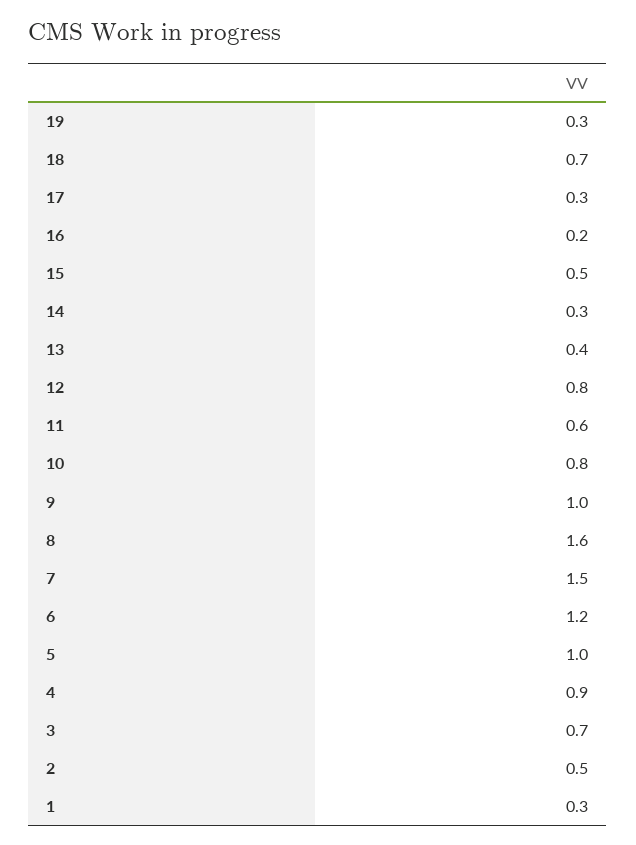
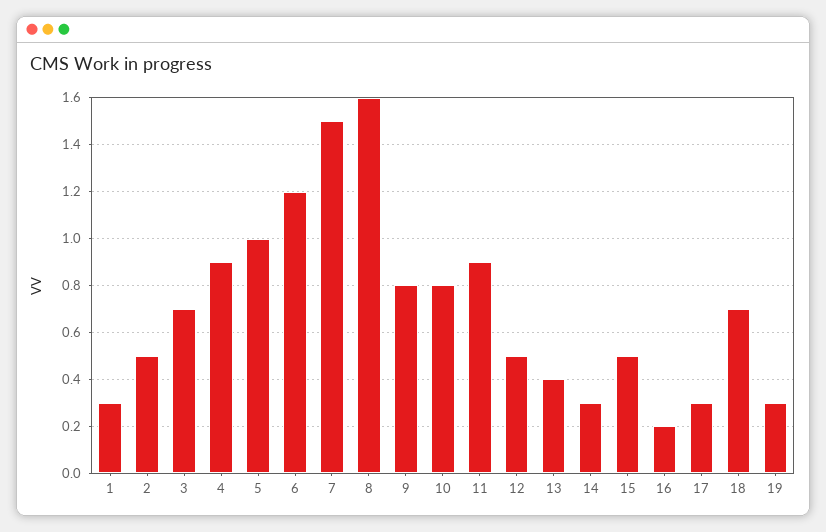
  {
    "19": 0.3,
    "18": 0.7,
    "17": 0.3,
    "16": 0.2,
    "15": 0.5,
    "14": 0.3,
    "13": 0.4,
-   "12": 0.8,
+   "12": 0.5,
-   "11": 0.6,
+   "11": 0.9,
    "10": 0.8,
-   "9": 1,
+   "9": 0.8,
    "8": 1.6,
    "7": 1.5,
    "6": 1.2,
    "5": 1,
    "4": 0.9,
    "3": 0.7,
    "2": 0.5,
    "1": 0.3
  }

